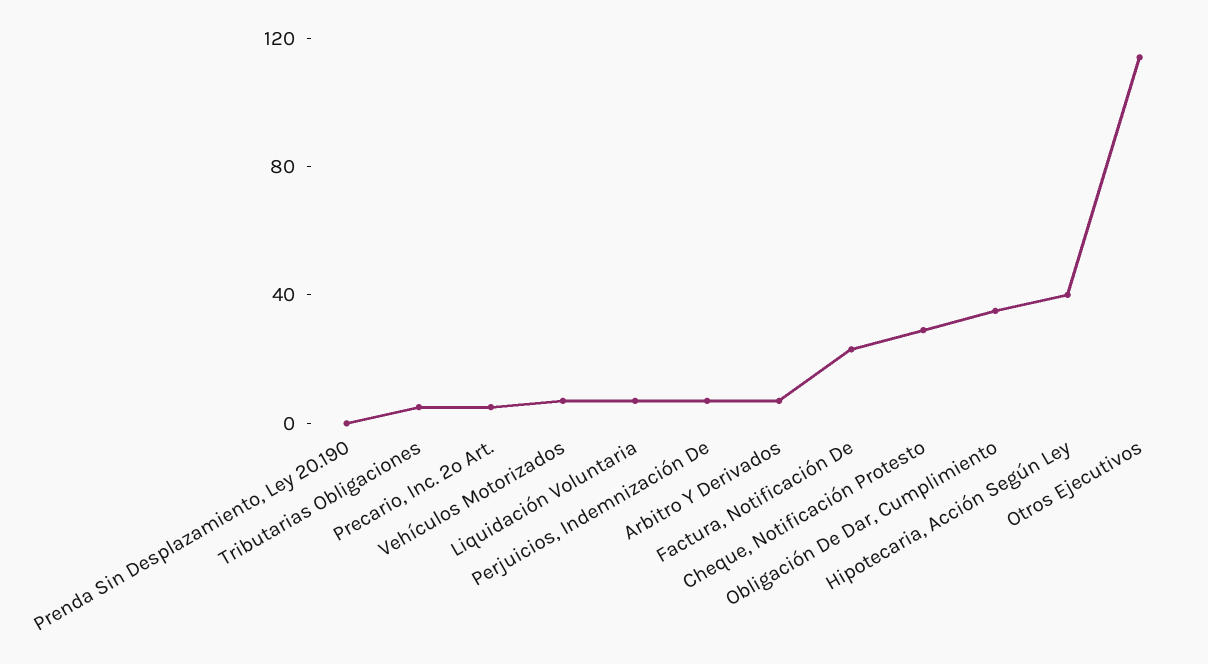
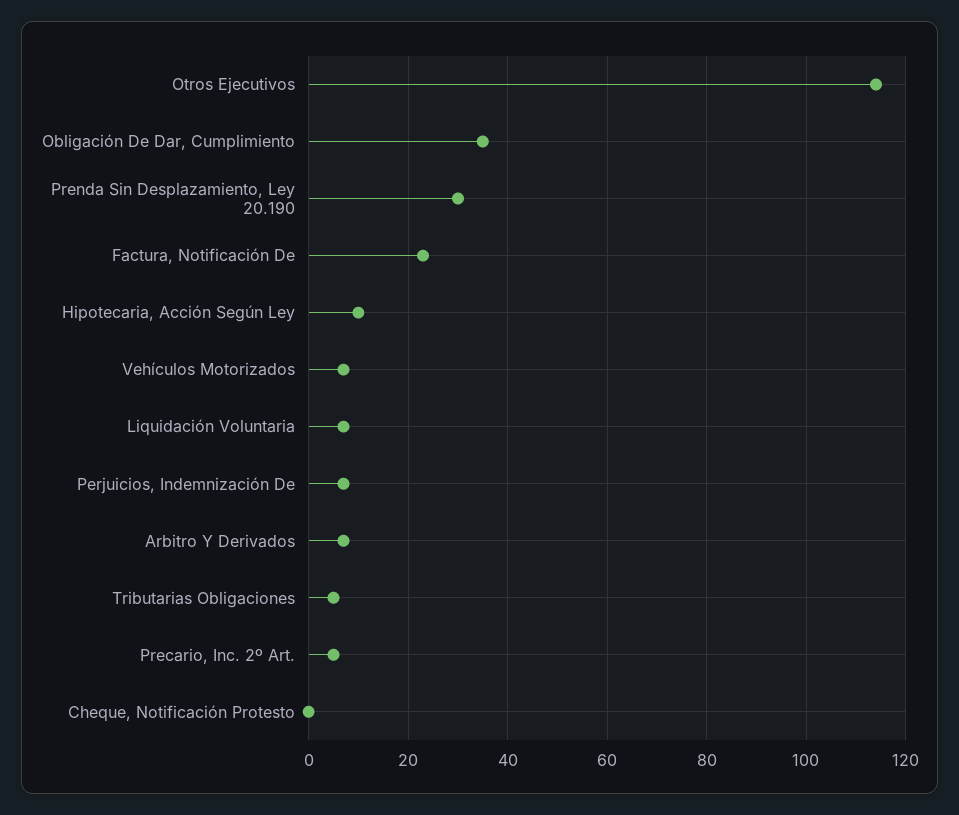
  {
-   "Prenda Sin Desplazamiento, Ley 20.190": 0,
+   "Prenda Sin Desplazamiento, Ley 20.190": 30,
    "Tributarias Obligaciones": 5,
    "Precario, Inc. 2º Art.": 5,
    "Vehículos Motorizados": 5,
    "Liquidación Voluntaria": 5,
    "Perjuicios, Indemnización De": 5,
    "Arbitro Y Derivados": 5,
    "Factura, Notificación De": 25,
-   "Cheque, Notificación Protesto": 30,
+   "Cheque, Notificación Protesto": 0,
    "Obligación De Dar, Cumplimiento": 35,
-   "Hipotecaria, Acción Según Ley": 40,
+   "Hipotecaria, Acción Según Ley": 10,
    "Otros Ejecutivos": 115
  }

